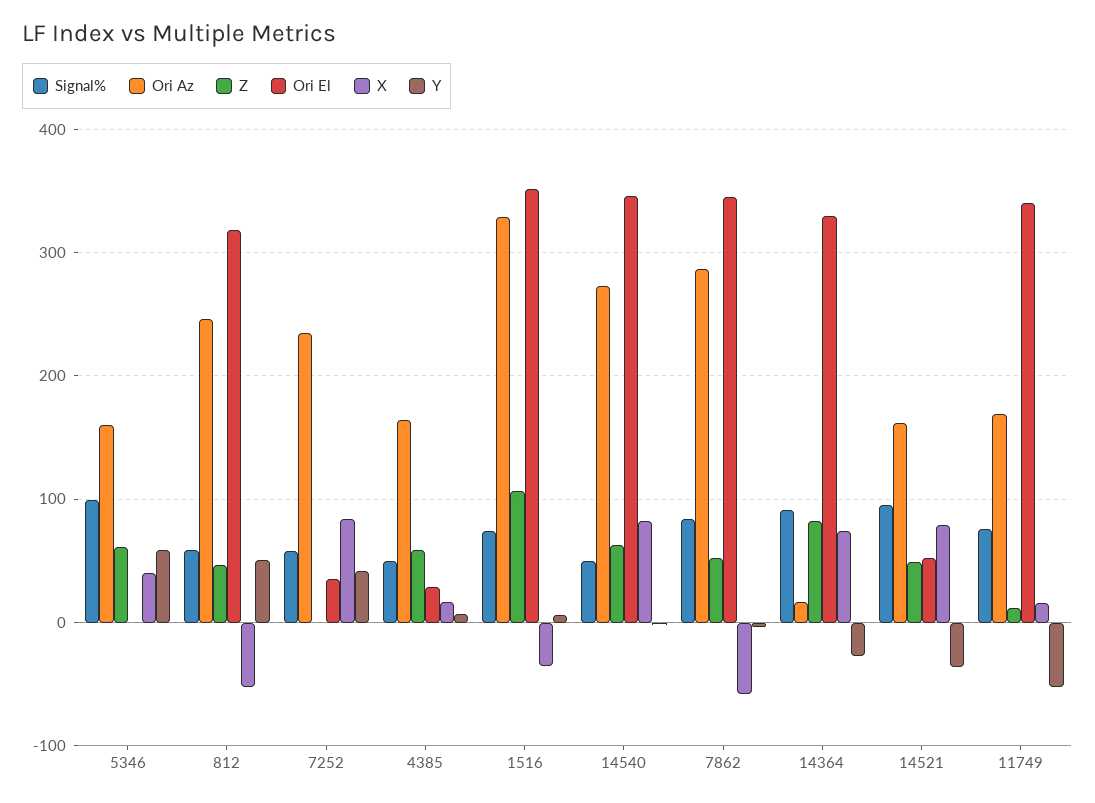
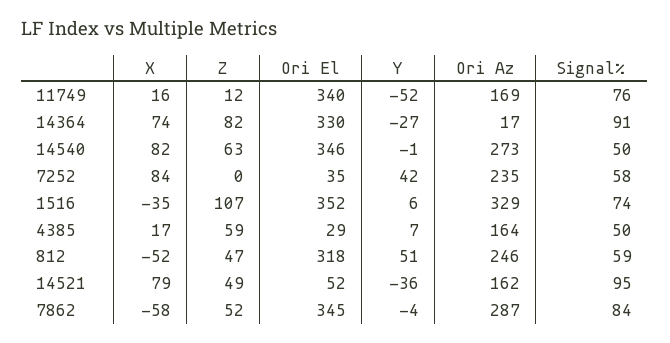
  {
    "Signal%": {
-     "5346": 100,
      "812": 59,
      "7252": 58,
      "4385": 50,
      "1516": 74,
      "14540": 50,
      "7862": 84,
      "14364": 91,
      "14521": 95,
      "11749": 76
    },
    "Ori Az": {
-     "5346": 160,
      "812": 246,
      "7252": 235,
      "4385": 164,
      "1516": 329,
      "14540": 273,
      "7862": 287,
      "14364": 17,
      "14521": 162,
      "11749": 169
    },
    "Z": {
-     "5346": 60,
      "812": 47,
      "7252": 0,
      "4385": 59,
      "1516": 107,
      "14540": 63,
      "7862": 52,
      "14364": 82,
      "14521": 49,
      "11749": 12
    },
    "Ori El": {
-     "5346": 0,
      "812": 318,
      "7252": 35,
      "4385": 29,
      "1516": 352,
      "14540": 346,
      "7862": 345,
      "14364": 330,
      "14521": 52,
      "11749": 340
    },
    "X": {
-     "5346": 40,
      "812": -52,
      "7252": 84,
      "4385": 17,
      "1516": -35,
      "14540": 82,
      "7862": -58,
      "14364": 74,
      "14521": 79,
      "11749": 16
    },
    "Y": {
-     "5346": 60,
      "812": 51,
      "7252": 42,
      "4385": 7,
      "1516": 6,
      "14540": -1,
      "7862": -4,
      "14364": -27,
      "14521": -36,
      "11749": -52
    }
  }

